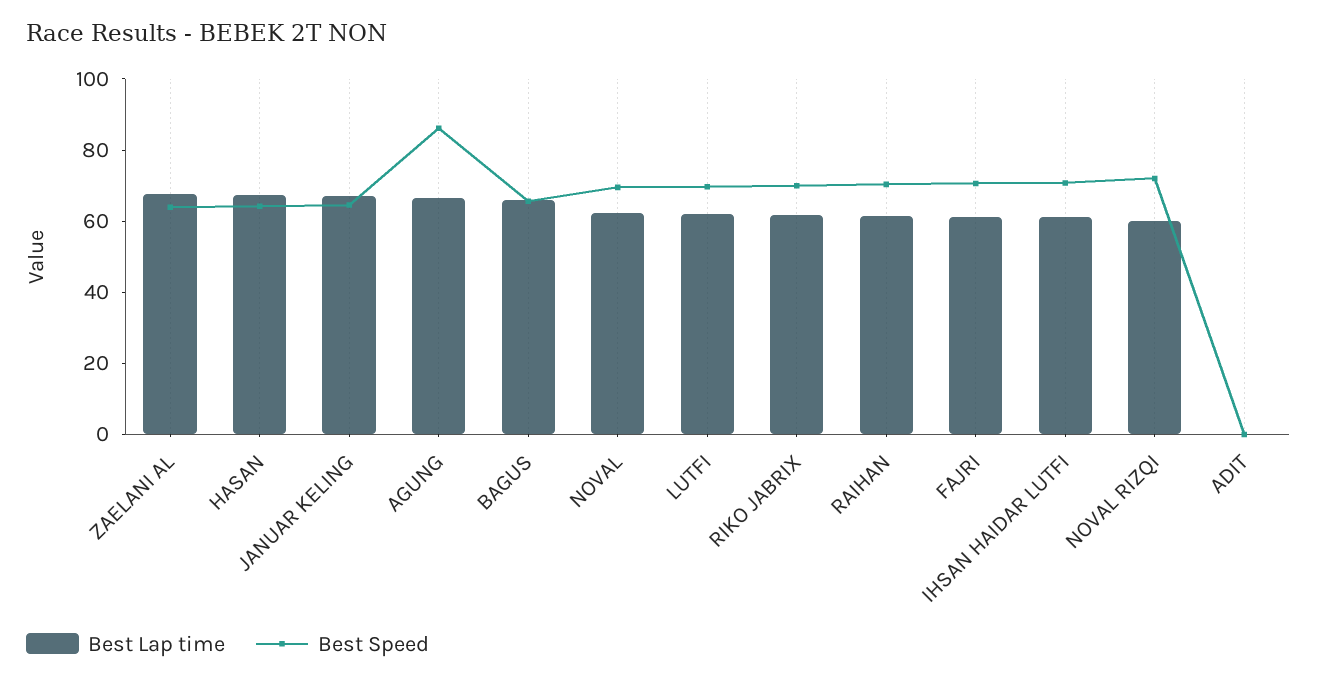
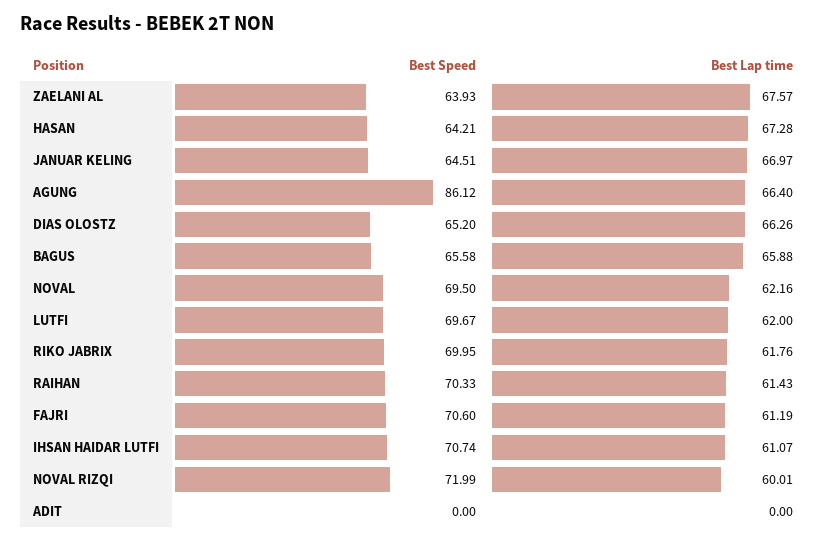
  {
    "Best Lap time": {
      "ZAELANI AL": 67.57,
      "HASAN": 67.28,
      "JANUAR KELING": 66.97,
      "AGUNG": 66.4,
      "BAGUS": 65.88,
      "NOVAL": 62.16,
      "LUTFI": 62,
      "RIKO JABRIX": 61.76,
      "RAIHAN": 61.43,
      "FAJRI": 61.19,
      "IHSAN HAIDAR LUTFI": 61.07,
      "NOVAL RIZQI": 60.01,
-     "ADIT": 0
+     "ADIT": 0,
+     "DIAS OLOSTZ": 66.26
    },
    "Best Speed": {
      "ZAELANI AL": 63.93,
      "HASAN": 64.21,
      "JANUAR KELING": 64.51,
      "AGUNG": 86.12,
      "BAGUS": 65.58,
      "NOVAL": 69.5,
      "LUTFI": 69.67,
      "RIKO JABRIX": 69.95,
      "RAIHAN": 70.33,
      "FAJRI": 70.6,
      "IHSAN HAIDAR LUTFI": 70.74,
      "NOVAL RIZQI": 71.99,
-     "ADIT": 0
+     "ADIT": 0,
+     "DIAS OLOSTZ": 65.2
    }
  }

